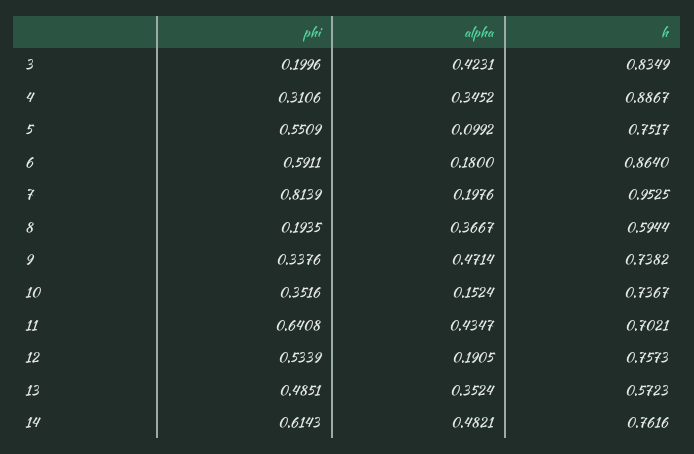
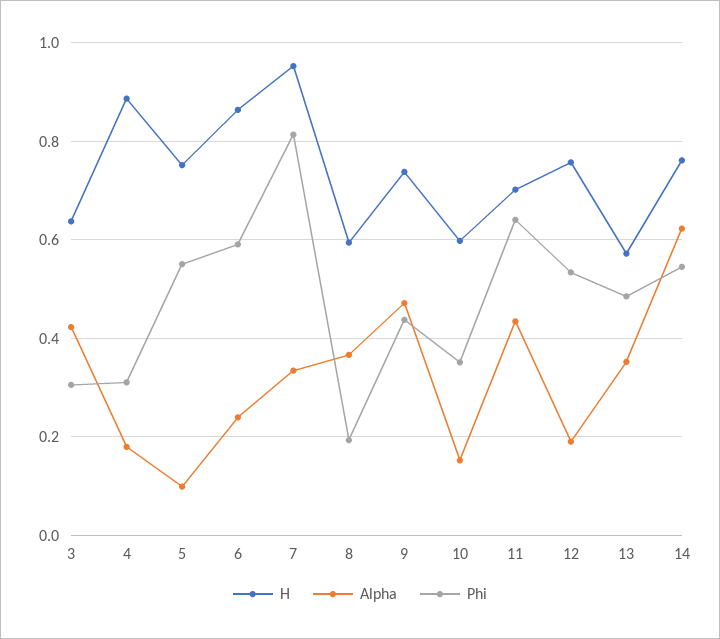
  {
    "phi": {
-     "3": 0.1996,
+     "3": 0.3,
      "4": 0.3106,
      "5": 0.5509,
      "6": 0.5911,
      "7": 0.8139,
      "8": 0.1935,
-     "9": 0.3376,
+     "9": 0.44,
      "10": 0.3516,
      "11": 0.6408,
      "12": 0.5339,
      "13": 0.4851,
-     "14": 0.6143
+     "14": 0.54
    },
    "alpha": {
      "3": 0.4231,
-     "4": 0.3452,
+     "4": 0.18,
      "5": 0.0992,
-     "6": 0.18,
+     "6": 0.24,
-     "7": 0.1976,
+     "7": 0.34,
      "8": 0.3667,
      "9": 0.4714,
      "10": 0.1524,
      "11": 0.4347,
      "12": 0.1905,
      "13": 0.3524,
-     "14": 0.4821
+     "14": 0.62
    },
    "h": {
-     "3": 0.8349,
+     "3": 0.64,
      "4": 0.8867,
      "5": 0.7517,
      "6": 0.864,
      "7": 0.9525,
      "8": 0.5944,
      "9": 0.7382,
-     "10": 0.7367,
+     "10": 0.6,
      "11": 0.7021,
      "12": 0.7573,
      "13": 0.5723,
      "14": 0.7616
    }
  }

